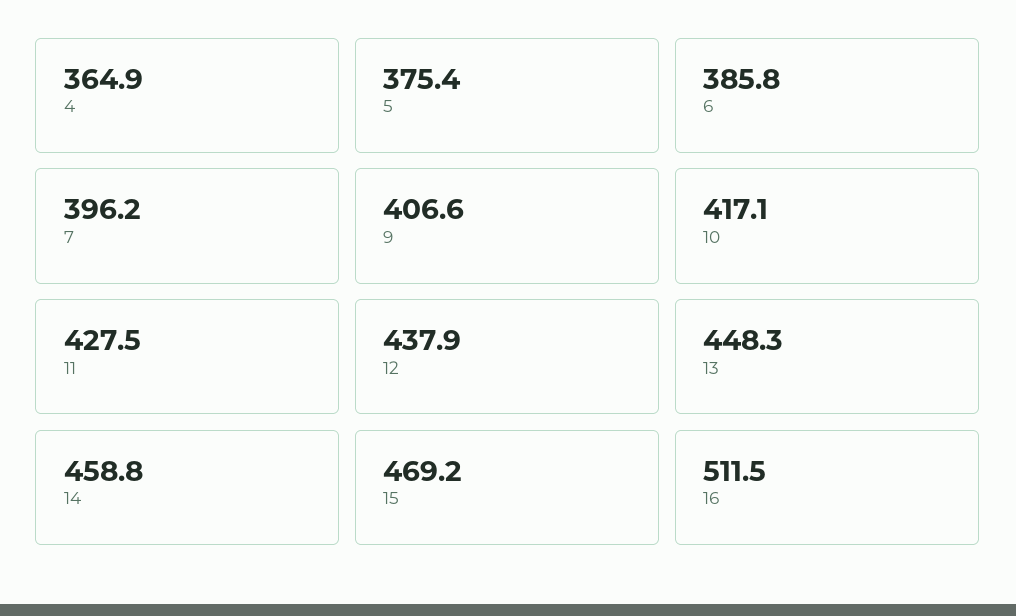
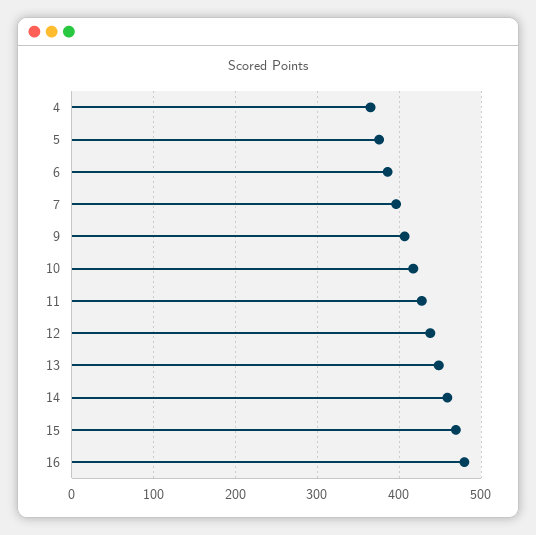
  {
    "4": 364.9,
    "5": 375.4,
    "6": 385.8,
    "7": 396.2,
    "9": 406.6,
    "10": 417.1,
    "11": 427.5,
    "12": 437.9,
    "13": 448.3,
    "14": 458.8,
    "15": 469.2,
-   "16": 511.5
+   "16": 480
  }

